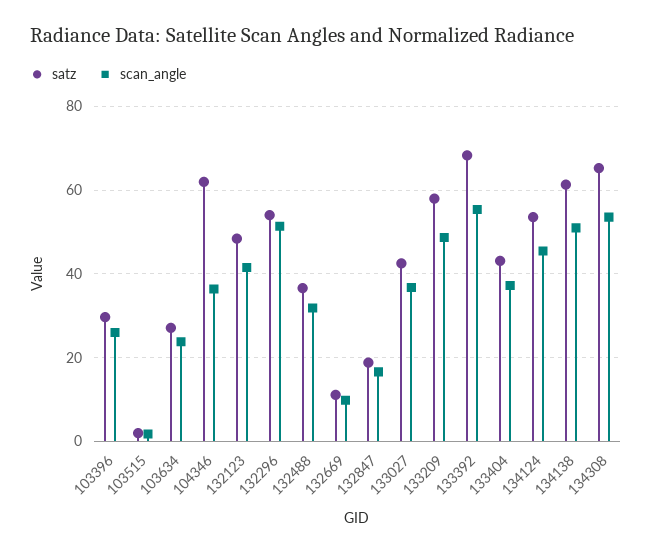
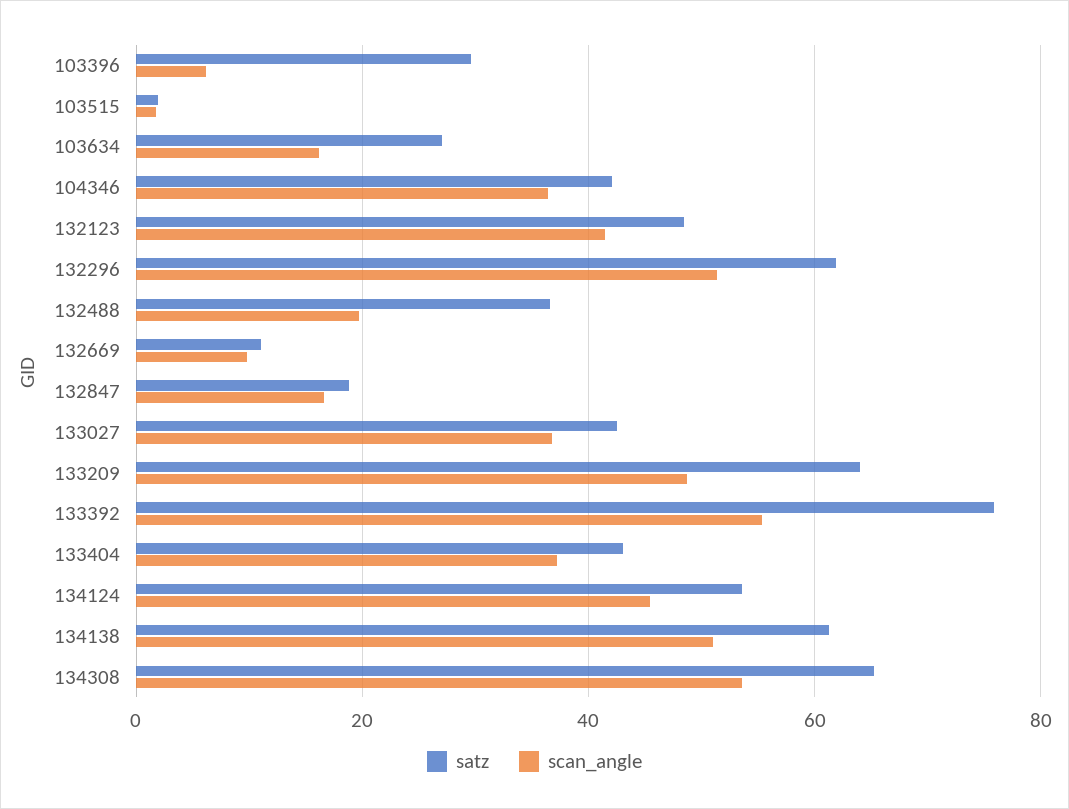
  {
    "satz": {
      "103396": 30,
      "103515": 2,
      "103634": 28,
-     "104346": 62,
+     "104346": 42,
      "132123": 48,
-     "132296": 54,
+     "132296": 62,
      "132488": 36,
      "132669": 12,
      "132847": 18,
      "133027": 42,
-     "133209": 58,
+     "133209": 64,
-     "133392": 68,
+     "133392": 76,
      "133404": 44,
      "134124": 54,
      "134138": 62,
      "134308": 66
    },
    "scan_angle": {
-     "103396": 26,
+     "103396": 6,
      "103515": 2,
-     "103634": 24,
+     "103634": 16,
      "104346": 36,
      "132123": 42,
      "132296": 52,
-     "132488": 32,
+     "132488": 20,
      "132669": 10,
      "132847": 16,
      "133027": 36,
      "133209": 48,
      "133392": 56,
      "133404": 38,
      "134124": 46,
      "134138": 50,
      "134308": 54
    }
  }

